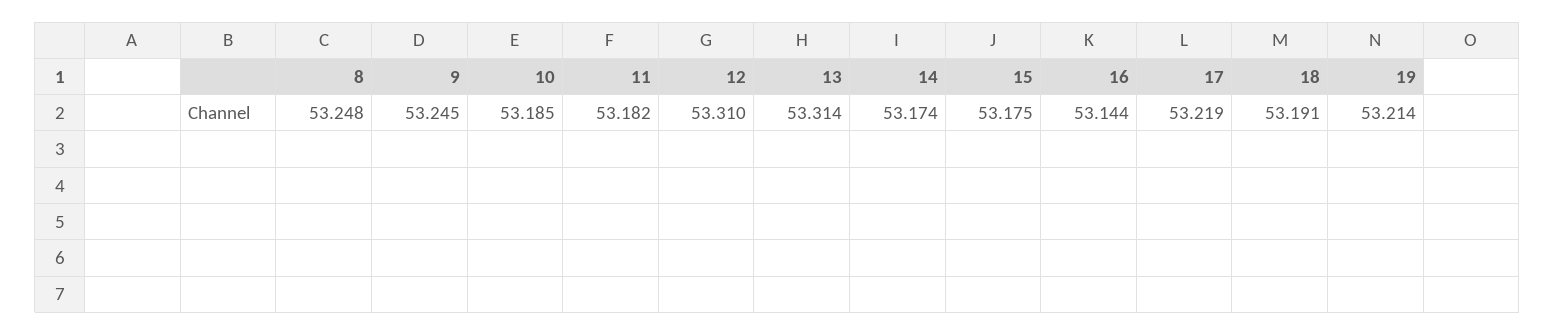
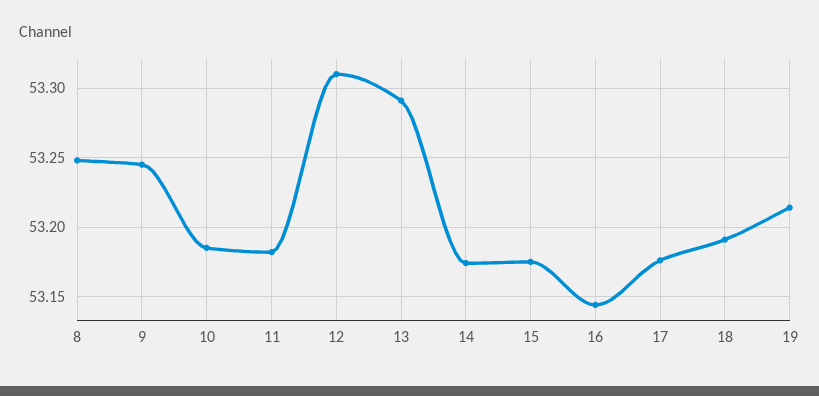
  {
    "8": 53.248,
    "9": 53.245,
    "10": 53.185,
    "11": 53.182,
    "12": 53.31,
-   "13": 53.314,
+   "13": 53.29,
    "14": 53.174,
    "15": 53.175,
    "16": 53.144,
-   "17": 53.219,
+   "17": 53.175,
    "18": 53.191,
    "19": 53.214
  }

